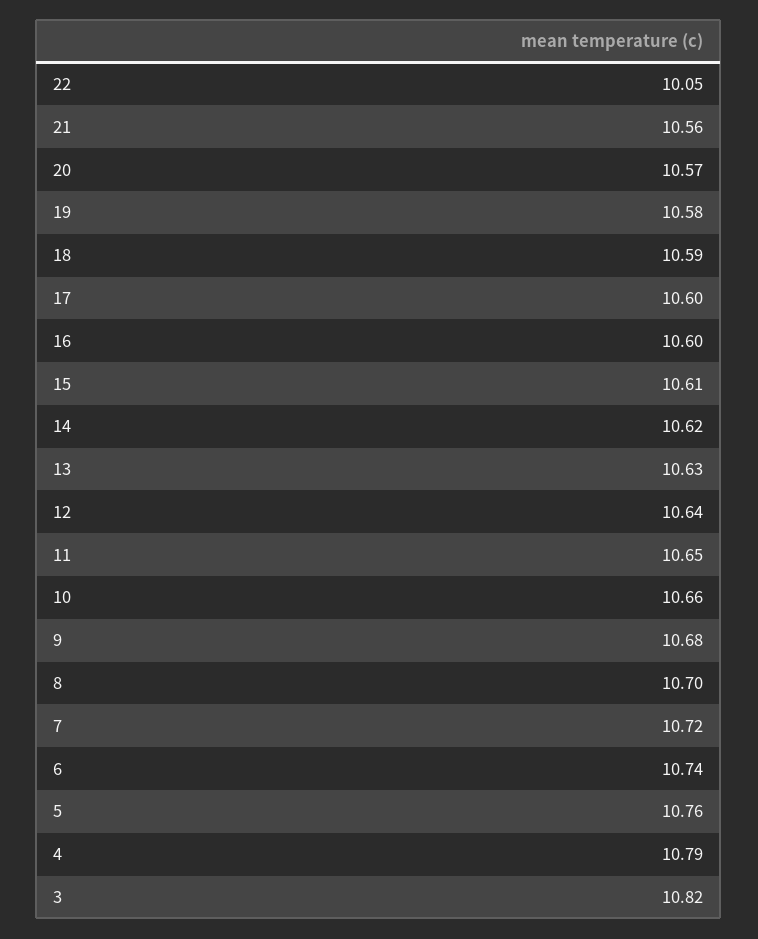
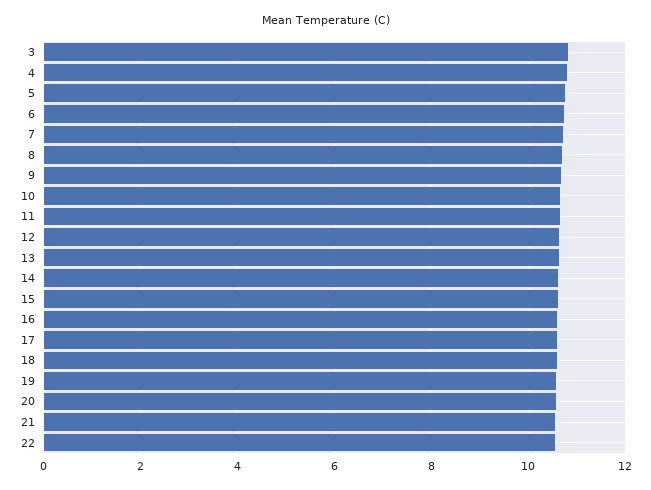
  {
-   "22": 10.05,
+   "22": 10.6,
    "21": 10.56,
    "20": 10.57,
    "19": 10.58,
    "18": 10.59,
    "17": 10.6,
    "16": 10.6,
    "15": 10.61,
    "14": 10.62,
    "13": 10.63,
    "12": 10.64,
    "11": 10.65,
    "10": 10.66,
    "9": 10.68,
    "8": 10.7,
    "7": 10.72,
    "6": 10.74,
    "5": 10.76,
    "4": 10.79,
    "3": 10.82
  }

